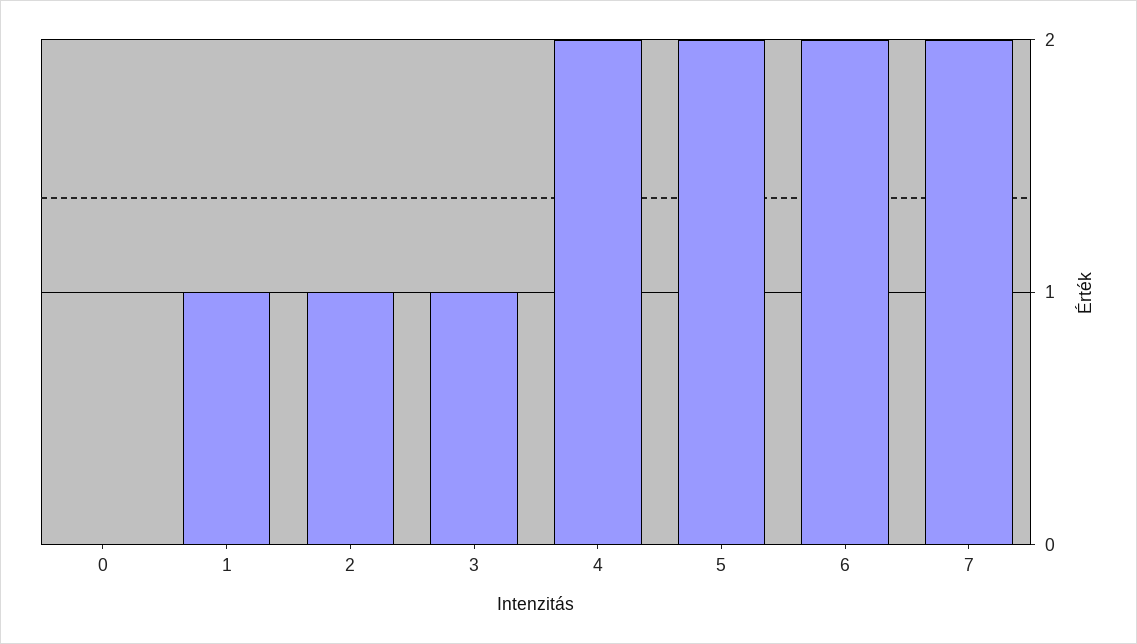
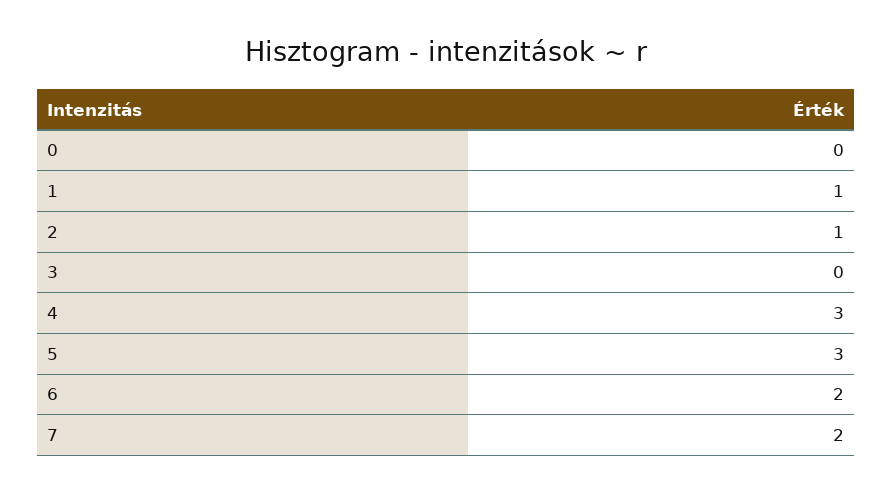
  {
    "0": 0,
    "1": 1,
    "2": 1,
-   "3": 1,
+   "3": 0,
-   "4": 2,
+   "4": 3,
-   "5": 2,
+   "5": 3,
    "6": 2,
    "7": 2
  }

